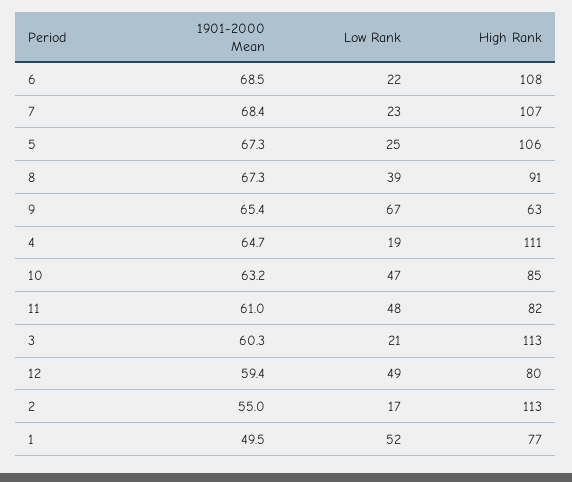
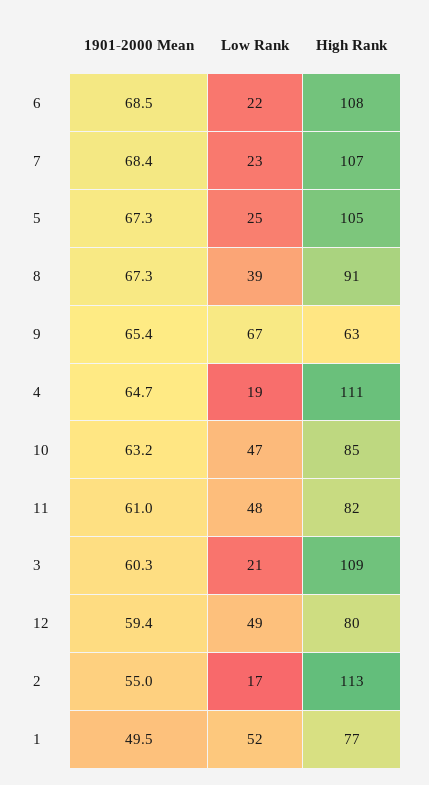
  {
    "1901-2000 Mean": {
      "6": 68.5,
      "7": 68.4,
      "5": 67.3,
      "8": 67.3,
      "9": 65.4,
      "4": 64.7,
      "10": 63.2,
      "11": 61,
      "3": 60.3,
      "12": 59.4,
      "2": 55,
      "1": 49.5
    },
    "Low Rank": {
      "6": 22,
      "7": 23,
      "5": 25,
      "8": 39,
      "9": 67,
      "4": 19,
      "10": 47,
      "11": 48,
      "3": 21,
      "12": 49,
      "2": 17,
      "1": 52
    },
    "High Rank": {
      "6": 108,
      "7": 107,
-     "5": 106,
+     "5": 105,
      "8": 91,
      "9": 63,
      "4": 111,
      "10": 85,
      "11": 82,
-     "3": 113,
+     "3": 109,
      "12": 80,
      "2": 113,
      "1": 77
    }
  }

